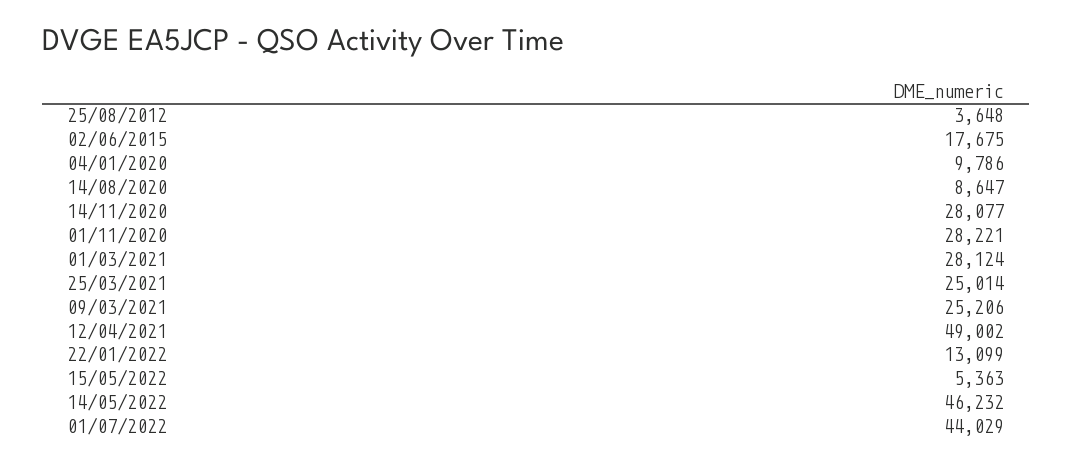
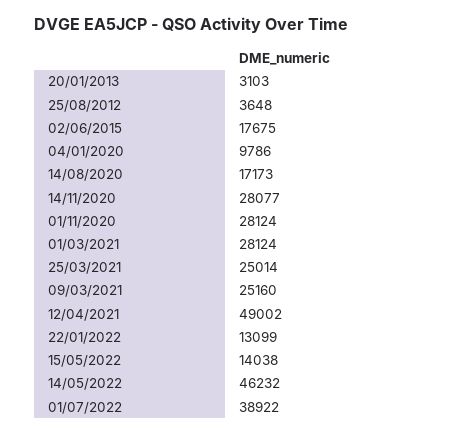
  {
    "25/08/2012": 3648,
    "02/06/2015": 17675,
    "04/01/2020": 9786,
-   "14/08/2020": 8647,
+   "14/08/2020": 17173,
    "14/11/2020": 28077,
-   "01/11/2020": 28221,
+   "01/11/2020": 28124,
    "01/03/2021": 28124,
    "25/03/2021": 25014,
-   "09/03/2021": 25206,
+   "09/03/2021": 25160,
    "12/04/2021": 49002,
    "22/01/2022": 13099,
-   "15/05/2022": 5363,
+   "15/05/2022": 14038,
    "14/05/2022": 46232,
-   "01/07/2022": 44029
+   "01/07/2022": 38922,
+   "20/01/2013": 3103
  }

